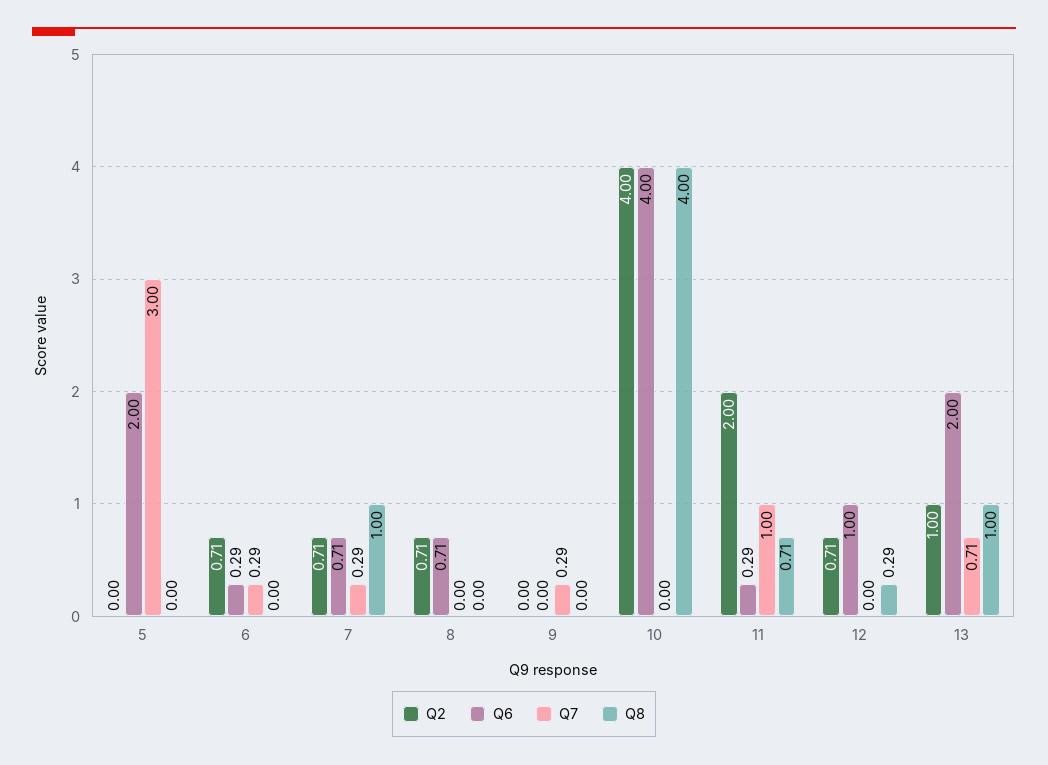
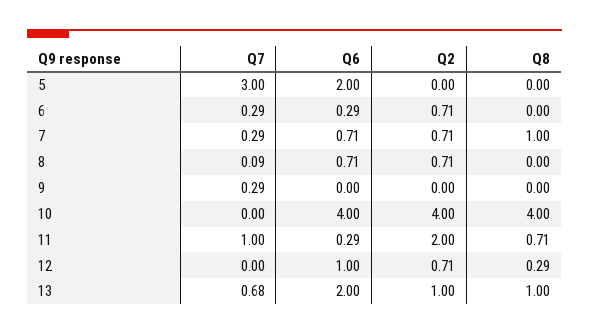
  {
    "Q2": {
      "5": 0,
      "6": 0.71,
      "7": 0.71,
      "8": 0.71,
      "9": 0,
      "10": 4,
      "11": 2,
      "12": 0.71,
      "13": 1
    },
    "Q6": {
      "5": 2,
      "6": 0.29,
      "7": 0.71,
      "8": 0.71,
      "9": 0,
      "10": 4,
      "11": 0.29,
      "12": 1,
      "13": 2
    },
    "Q7": {
      "5": 3,
      "6": 0.29,
      "7": 0.29,
-     "8": 0,
+     "8": 0.09,
      "9": 0.29,
      "10": 0,
      "11": 1,
      "12": 0,
-     "13": 0.71
+     "13": 0.68
    },
    "Q8": {
      "5": 0,
      "6": 0,
      "7": 1,
      "8": 0,
      "9": 0,
      "10": 4,
      "11": 0.71,
      "12": 0.29,
      "13": 1
    }
  }

